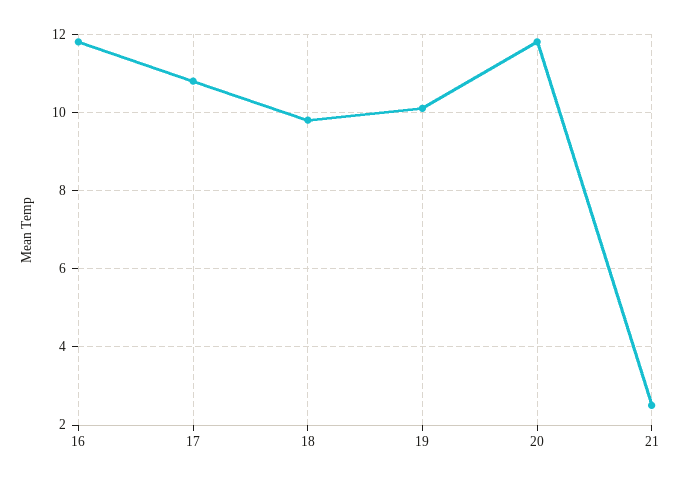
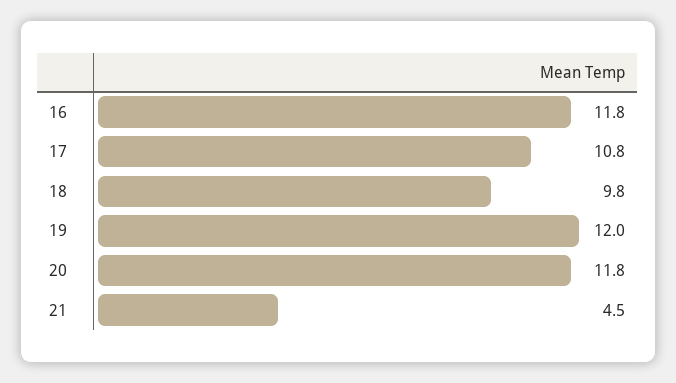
  {
    "16": 11.8,
    "17": 10.8,
    "18": 9.8,
-   "19": 10,
+   "19": 12,
    "20": 11.8,
-   "21": 2.5
+   "21": 4.5
  }

